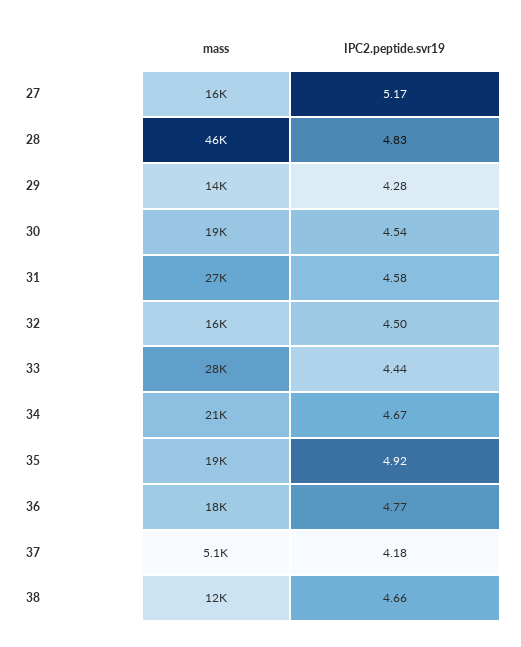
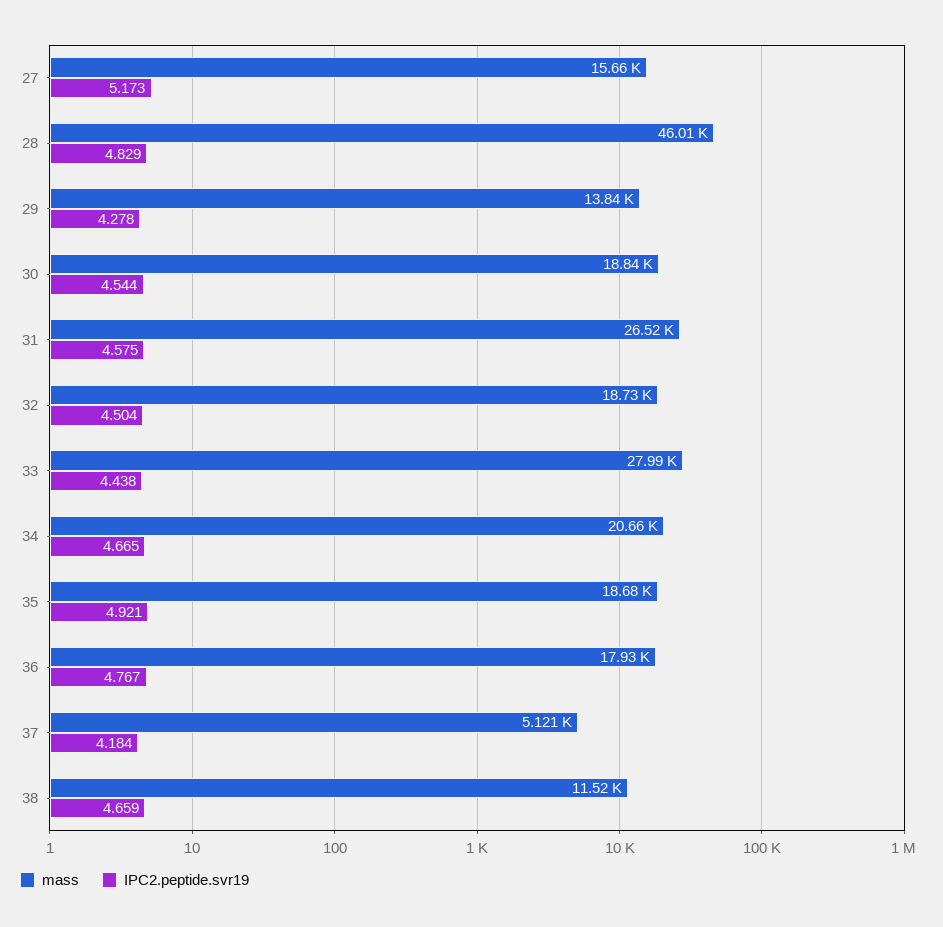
  {
    "mass": {
      "27": 15660,
      "28": 46010,
      "29": 13840,
      "30": 18840,
      "31": 26520,
-     "32": 16000,
+     "32": 18730,
      "33": 27990,
      "34": 20660,
      "35": 18680,
      "36": 17930,
      "37": 5121,
      "38": 11520
    },
    "IPC2.peptide.svr19": {
      "27": 5.173,
      "28": 4.829,
      "29": 4.278,
      "30": 4.544,
      "31": 4.575,
      "32": 4.504,
      "33": 4.438,
      "34": 4.665,
      "35": 4.921,
      "36": 4.767,
      "37": 4.184,
      "38": 4.659
    }
  }

